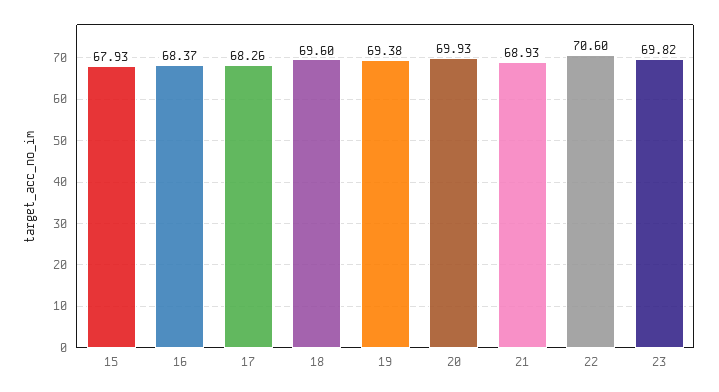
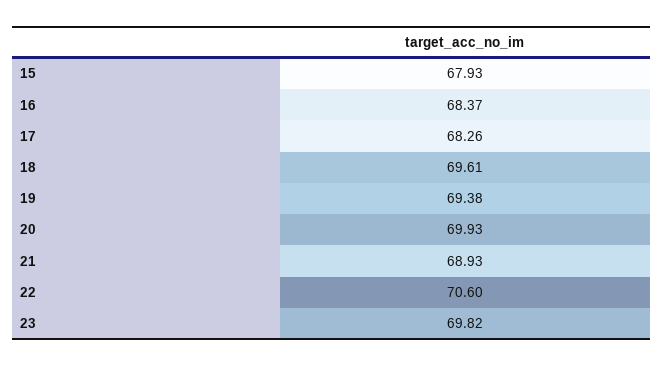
  {
    "15": 67.93,
    "16": 68.37,
    "17": 68.26,
-   "18": 69.6,
+   "18": 69.61,
    "19": 69.38,
    "20": 69.93,
    "21": 68.93,
    "22": 70.6,
    "23": 69.82
  }

